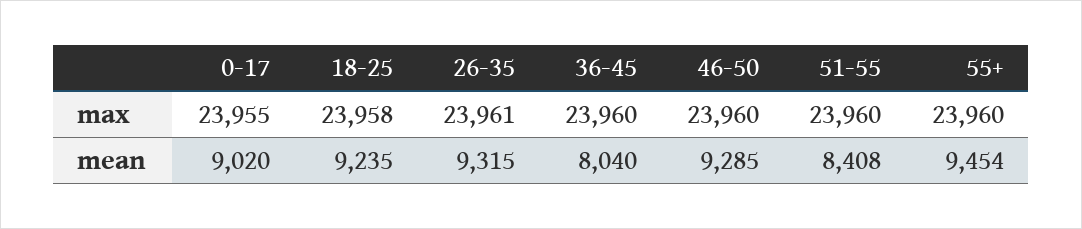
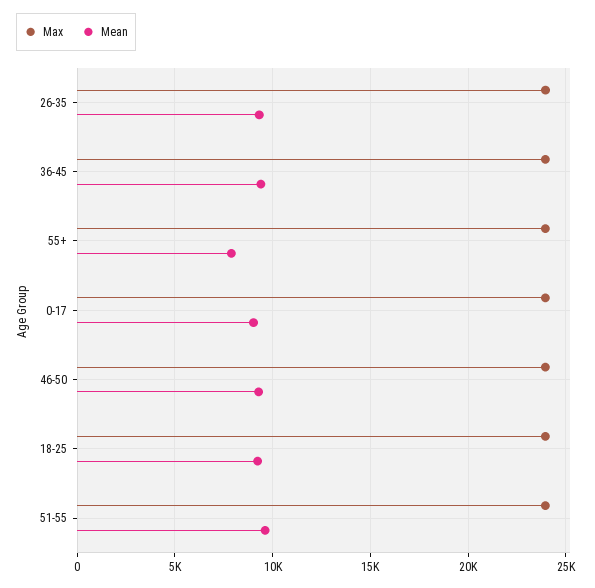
  {
    "max": {
      "0-17": 23955,
      "18-25": 23958,
      "26-35": 23961,
      "36-45": 23960,
      "46-50": 23960,
      "51-55": 23960,
      "55+": 23960
    },
    "mean": {
      "0-17": 9020,
      "18-25": 9235,
      "26-35": 9315,
-     "36-45": 8040,
+     "36-45": 9500,
      "46-50": 9285,
-     "51-55": 8408,
+     "51-55": 9500,
-     "55+": 9454
+     "55+": 8000
    }
  }

